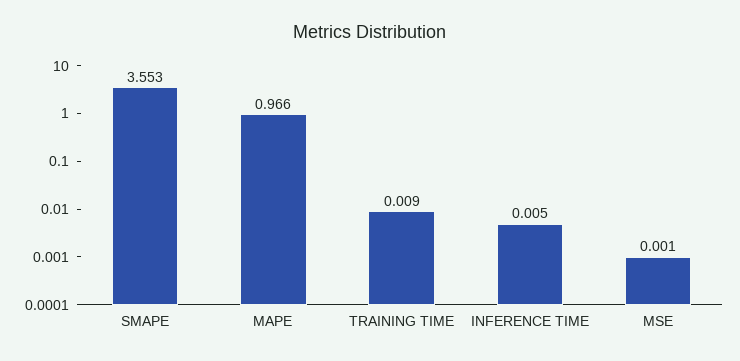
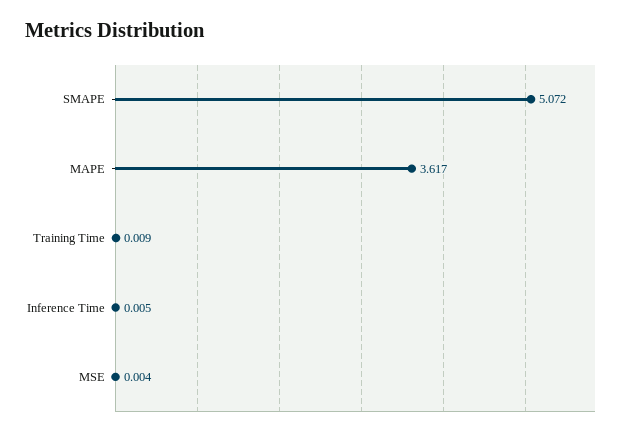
  {
-   "SMAPE": 3.553,
+   "SMAPE": 5.072,
-   "MAPE": 0.966,
+   "MAPE": 3.617,
    "TRAINING TIME": 0.009,
    "INFERENCE TIME": 0.005,
-   "MSE": 0.001
+   "MSE": 0.004
  }

